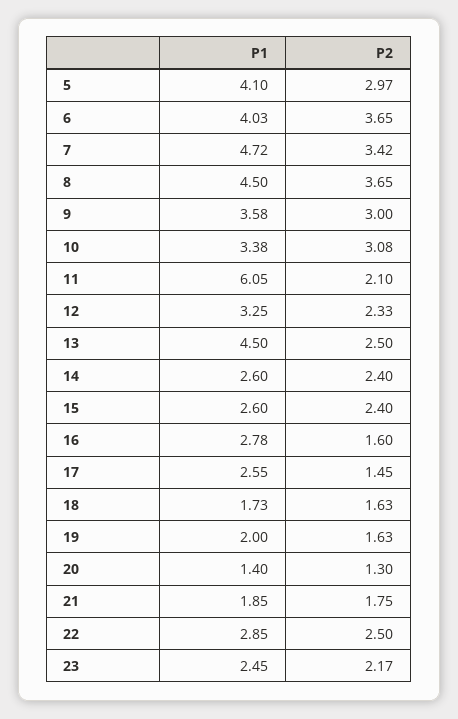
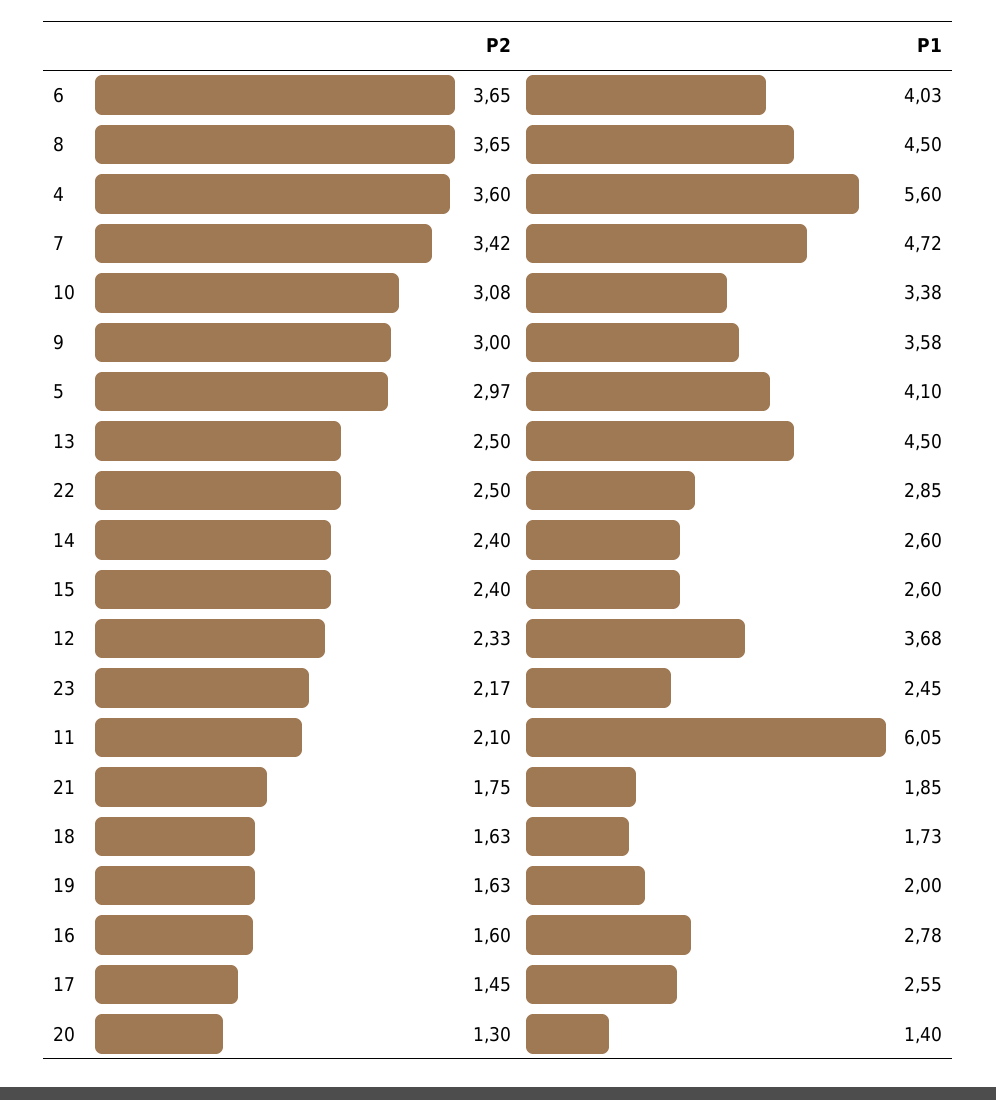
  {
    "P1": {
      "5": 4.1,
      "6": 4.03,
      "7": 4.72,
      "8": 4.5,
      "9": 3.58,
      "10": 3.38,
      "11": 6.05,
-     "12": 3.25,
+     "12": 3.68,
      "13": 4.5,
      "14": 2.6,
      "15": 2.6,
      "16": 2.78,
      "17": 2.55,
      "18": 1.73,
      "19": 2,
      "20": 1.4,
      "21": 1.85,
      "22": 2.85,
-     "23": 2.45
+     "23": 2.45,
+     "4": 5.6
    },
    "P2": {
      "5": 2.97,
      "6": 3.65,
      "7": 3.42,
      "8": 3.65,
      "9": 3,
      "10": 3.08,
      "11": 2.1,
      "12": 2.33,
      "13": 2.5,
      "14": 2.4,
      "15": 2.4,
      "16": 1.6,
      "17": 1.45,
      "18": 1.63,
      "19": 1.63,
      "20": 1.3,
      "21": 1.75,
      "22": 2.5,
-     "23": 2.17
+     "23": 2.17,
+     "4": 3.6
    }
  }

